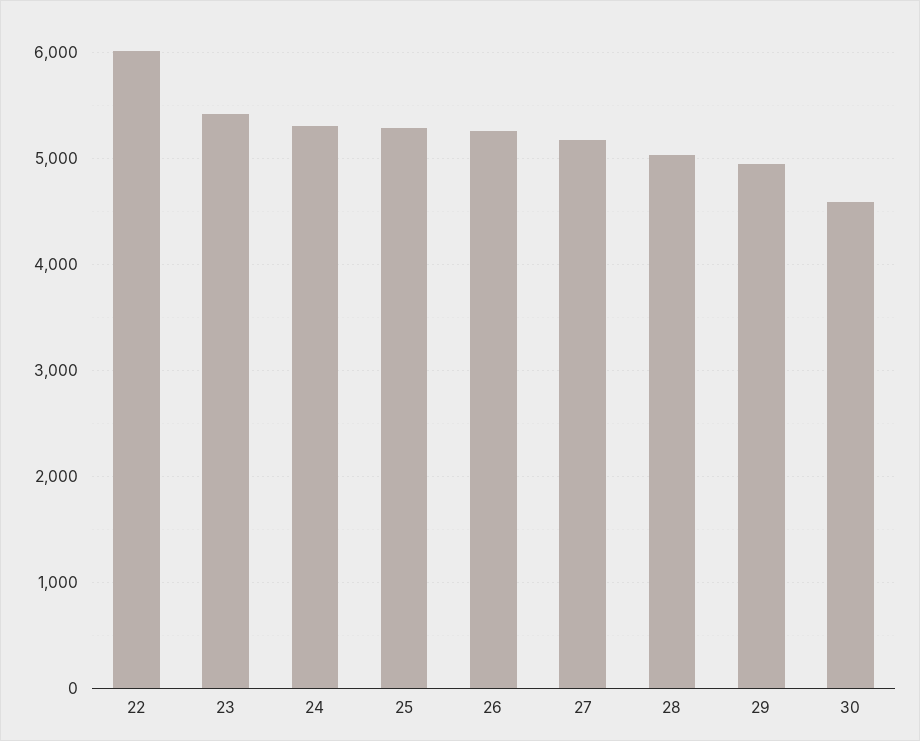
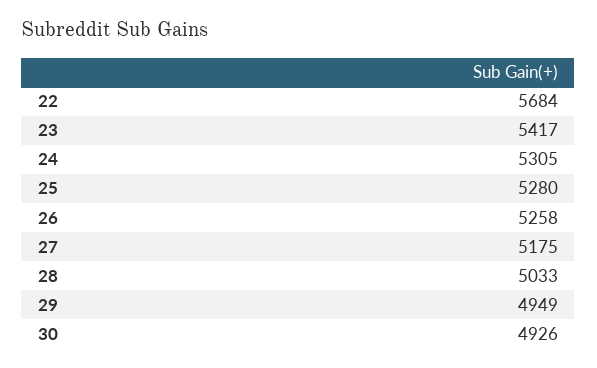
  {
-   "22": 6000,
+   "22": 5684,
    "23": 5417,
    "24": 5305,
    "25": 5280,
    "26": 5258,
    "27": 5175,
    "28": 5033,
    "29": 4949,
-   "30": 4600
+   "30": 4926
  }

